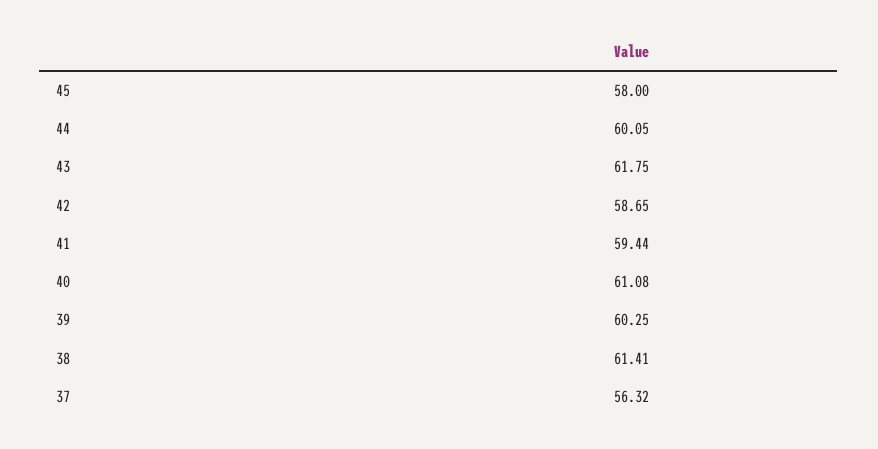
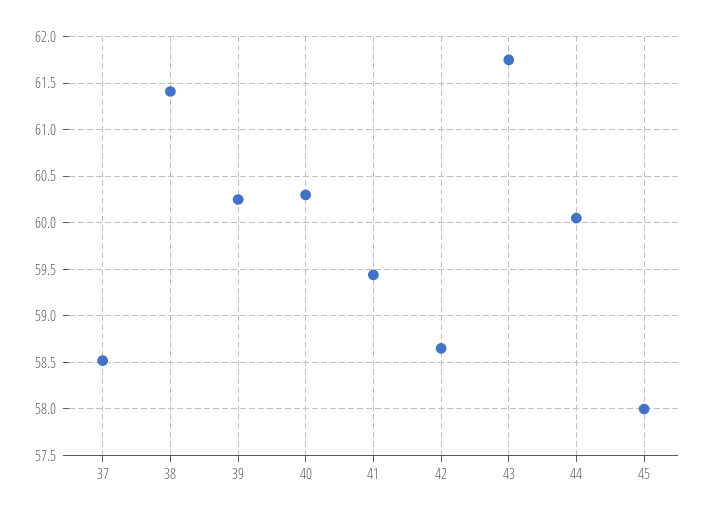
  {
    "45": 58,
    "44": 60.05,
    "43": 61.75,
    "42": 58.65,
    "41": 59.44,
-   "40": 61.08,
+   "40": 60.3,
    "39": 60.25,
    "38": 61.41,
-   "37": 56.32
+   "37": 58.5
  }

